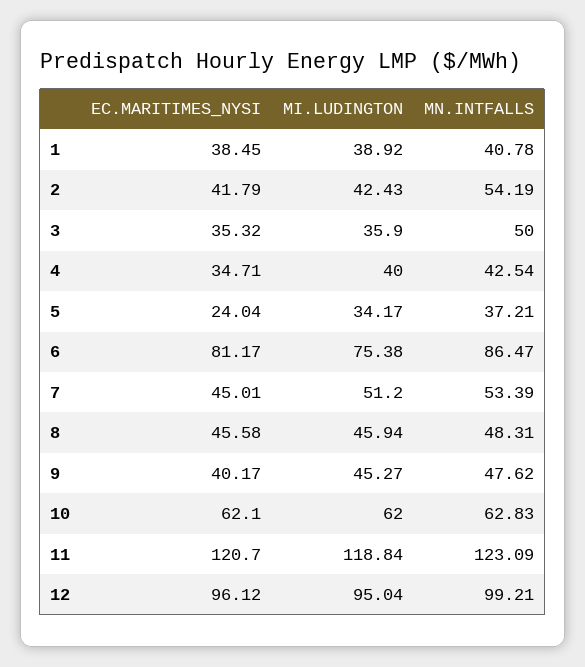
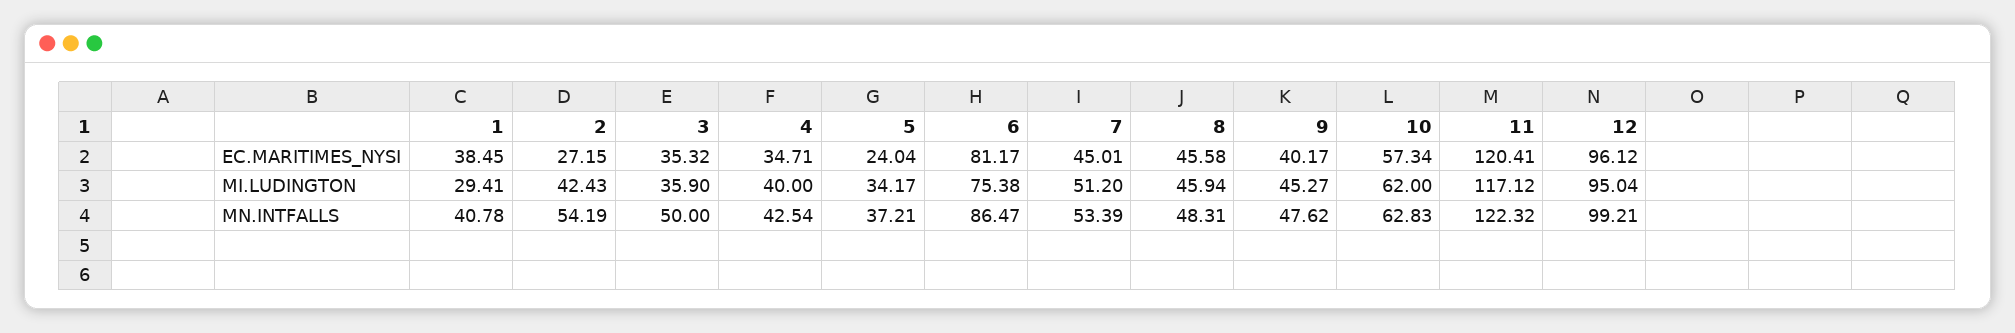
  {
    "EC.MARITIMES_NYSI": {
      "1": 38.45,
-     "2": 41.79,
+     "2": 27.15,
      "3": 35.32,
      "4": 34.71,
      "5": 24.04,
      "6": 81.17,
      "7": 45.01,
      "8": 45.58,
      "9": 40.17,
-     "10": 62.1,
+     "10": 57.34,
-     "11": 120.7,
+     "11": 120.41,
      "12": 96.12
    },
    "MI.LUDINGTON": {
-     "1": 38.92,
+     "1": 29.41,
      "2": 42.43,
      "3": 35.9,
      "4": 40,
      "5": 34.17,
      "6": 75.38,
      "7": 51.2,
      "8": 45.94,
      "9": 45.27,
      "10": 62,
-     "11": 118.84,
+     "11": 117.12,
      "12": 95.04
    },
    "MN.INTFALLS": {
      "1": 40.78,
      "2": 54.19,
      "3": 50,
      "4": 42.54,
      "5": 37.21,
      "6": 86.47,
      "7": 53.39,
      "8": 48.31,
      "9": 47.62,
      "10": 62.83,
-     "11": 123.09,
+     "11": 122.32,
      "12": 99.21
    }
  }

